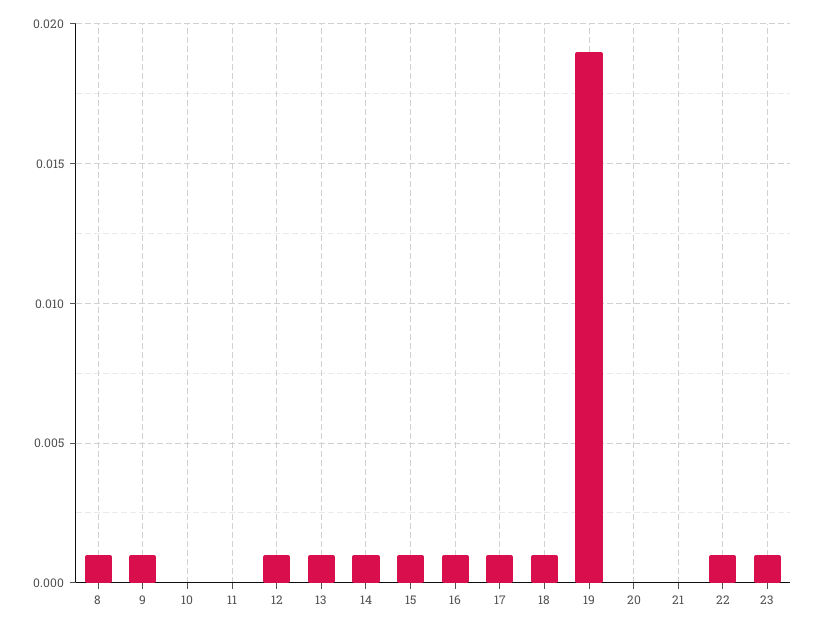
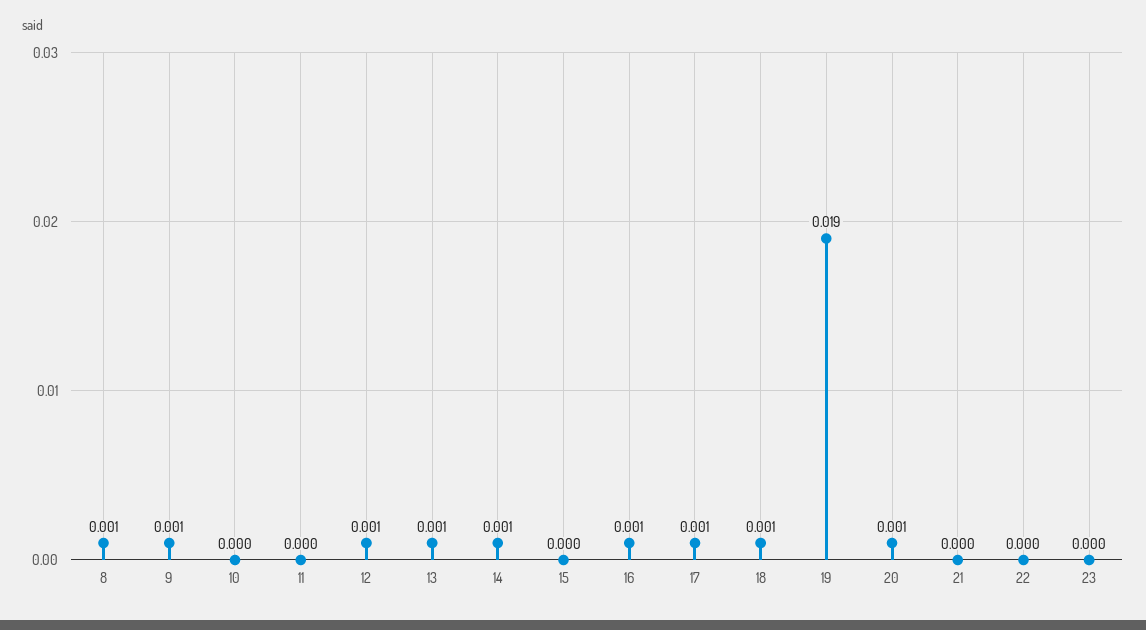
  {
    "8": 0.001,
    "9": 0.001,
    "10": 0,
    "11": 0,
    "12": 0.001,
    "13": 0.001,
    "14": 0.001,
-   "15": 0.001,
+   "15": 0,
    "16": 0.001,
    "17": 0.001,
    "18": 0.001,
    "19": 0.019,
-   "20": 0,
+   "20": 0.001,
    "21": 0,
-   "22": 0.001,
+   "22": 0,
-   "23": 0.001
+   "23": 0
  }

